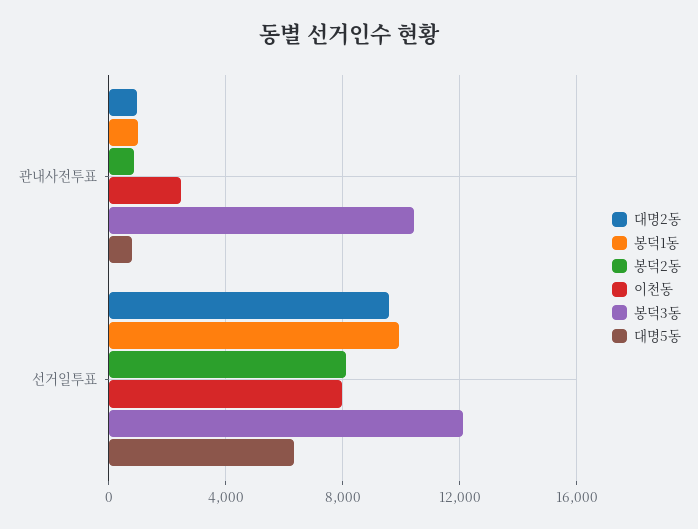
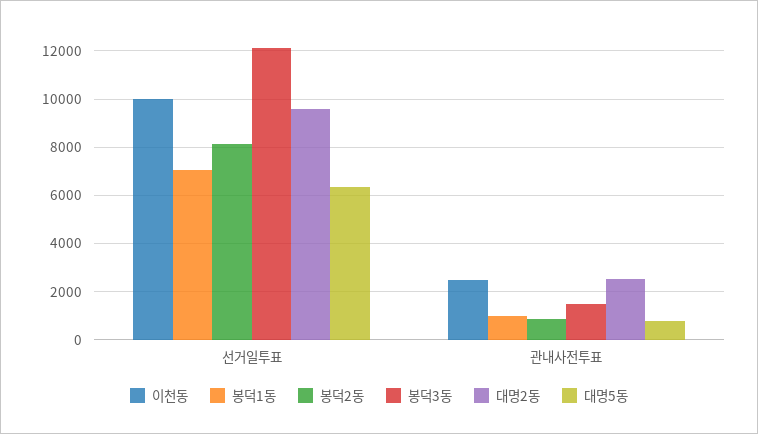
  {
    "대명2동": {
-     "관내사전투표": 1000,
+     "관내사전투표": 2500,
      "선거일투표": 9500
    },
    "봉덕1동": {
      "관내사전투표": 1000,
-     "선거일투표": 10000
+     "선거일투표": 7000
    },
    "봉덕2동": {
      "관내사전투표": 750,
      "선거일투표": 8000
    },
    "이천동": {
      "관내사전투표": 2500,
-     "선거일투표": 8000
+     "선거일투표": 10000
    },
    "봉덕3동": {
-     "관내사전투표": 10500,
+     "관내사전투표": 1500,
      "선거일투표": 12000
    },
    "대명5동": {
      "관내사전투표": 750,
      "선거일투표": 6250
    }
  }

